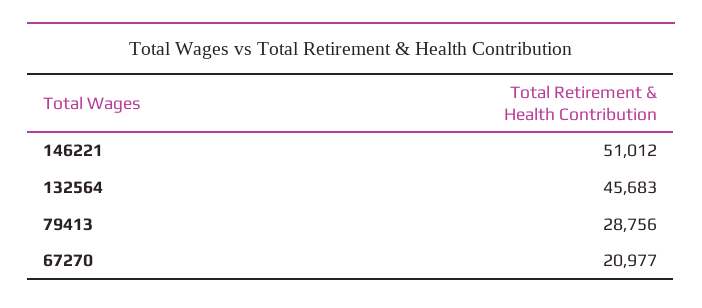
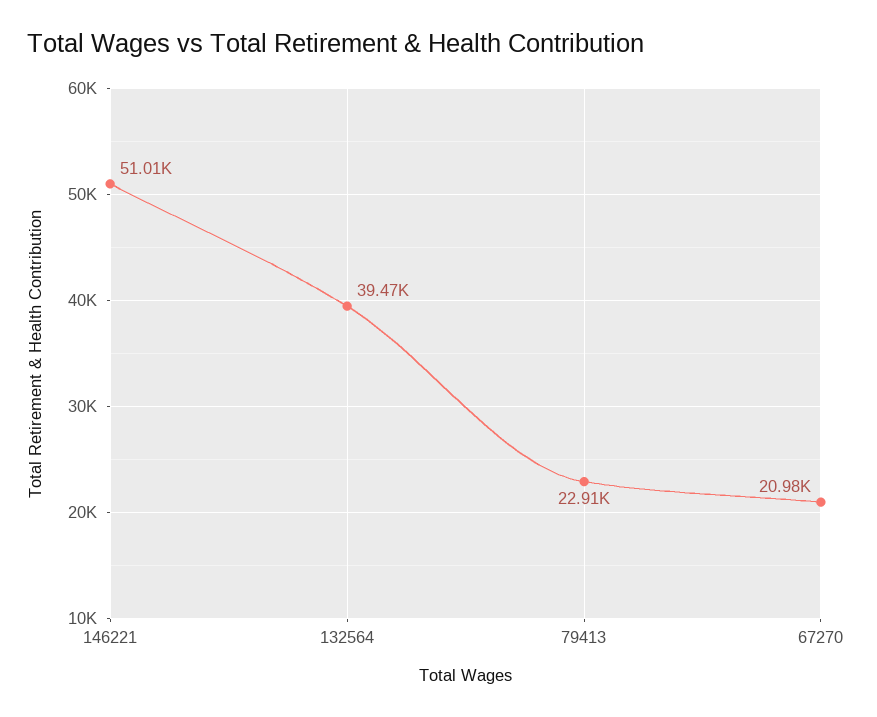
  {
    "146221": 51012,
-   "132564": 45683,
+   "132564": 39470,
-   "79413": 28756,
+   "79413": 22910,
    "67270": 20977
  }

